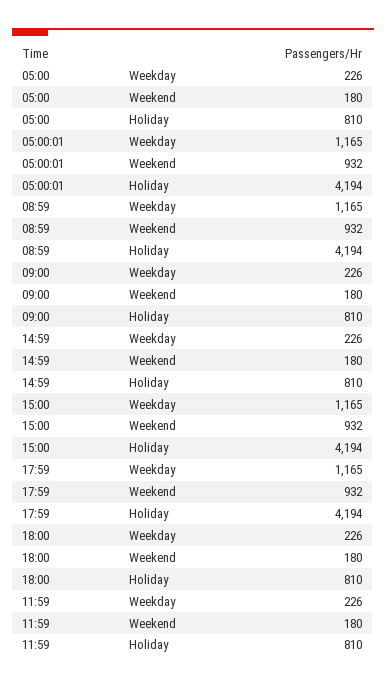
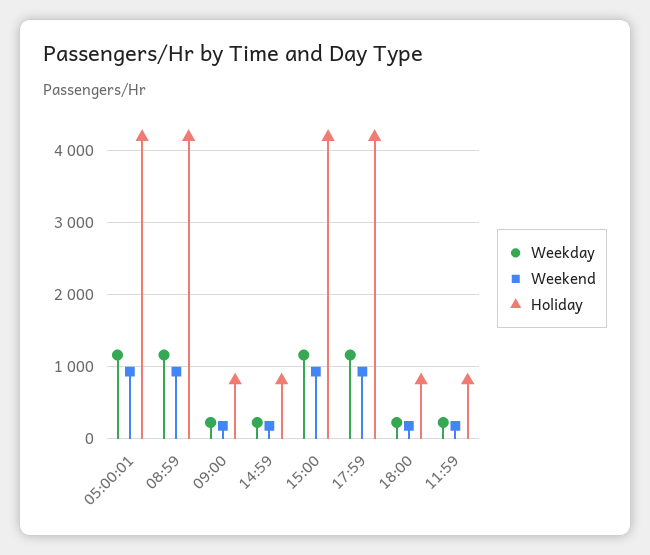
  {
    "Weekday": {
-     "05:00": 226,
      "05:00:01": 1165,
      "08:59": 1165,
      "09:00": 226,
      "14:59": 226,
      "15:00": 1165,
      "17:59": 1165,
      "18:00": 226,
      "11:59": 226
    },
    "Weekend": {
-     "05:00": 180,
      "05:00:01": 932,
      "08:59": 932,
      "09:00": 180,
      "14:59": 180,
      "15:00": 932,
      "17:59": 932,
      "18:00": 180,
      "11:59": 180
    },
    "Holiday": {
-     "05:00": 810,
      "05:00:01": 4194,
      "08:59": 4194,
      "09:00": 810,
      "14:59": 810,
      "15:00": 4194,
      "17:59": 4194,
      "18:00": 810,
      "11:59": 810
    }
  }

